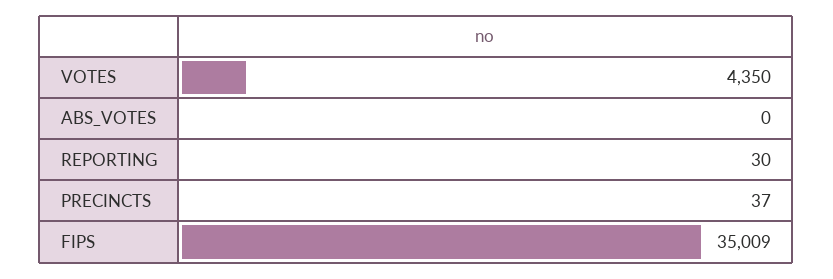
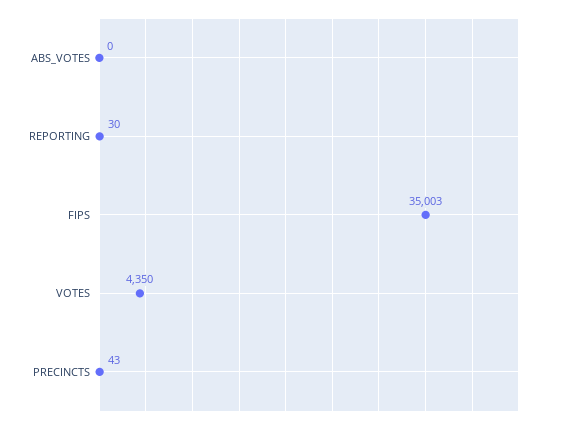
  {
    "VOTES": 4350,
    "ABS_VOTES": 0,
    "REPORTING": 30,
-   "PRECINCTS": 37,
+   "PRECINCTS": 43,
-   "FIPS": 35009
+   "FIPS": 35003
  }

